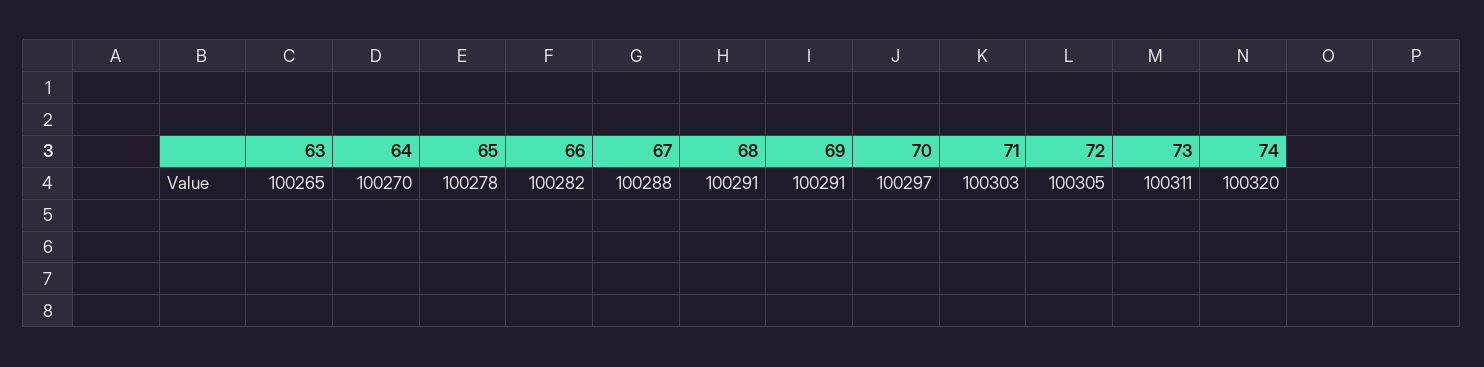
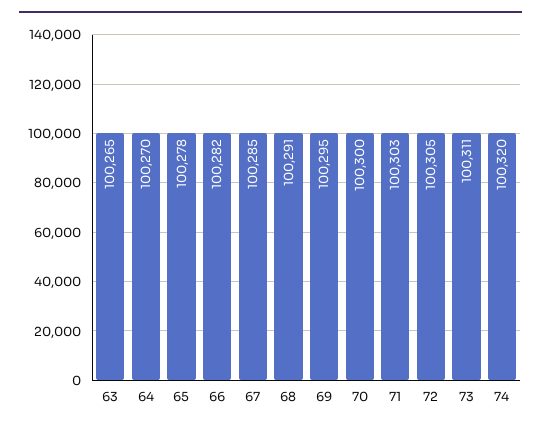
  {
    "63": 100265,
    "64": 100270,
    "65": 100278,
    "66": 100282,
-   "67": 100288,
+   "67": 100285,
    "68": 100291,
-   "69": 100291,
+   "69": 100295,
-   "70": 100297,
+   "70": 100300,
    "71": 100303,
    "72": 100305,
    "73": 100311,
    "74": 100320
  }

